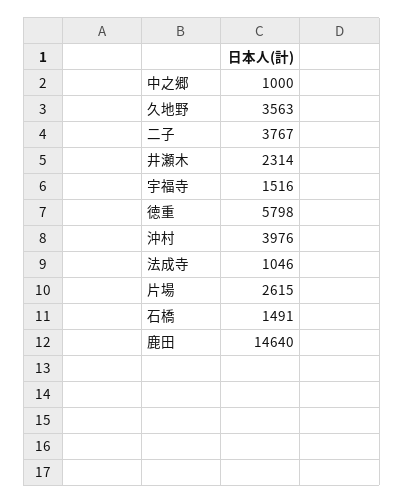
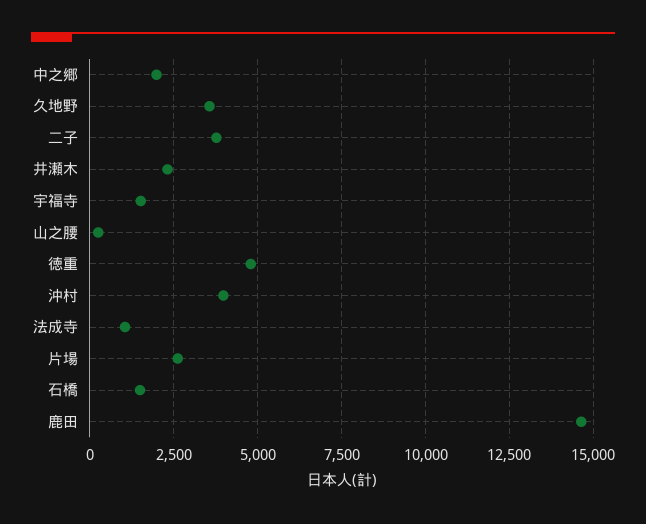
  {
-   "中之郷": 1000,
+   "中之郷": 2000,
    "久地野": 3563,
    "二子": 3767,
    "井瀬木": 2314,
    "宇福寺": 1516,
-   "徳重": 5798,
+   "徳重": 4750,
    "沖村": 3976,
    "法成寺": 1046,
    "片場": 2615,
    "石橋": 1491,
-   "鹿田": 14640
+   "鹿田": 14640,
+   "山之腰": 250
  }

